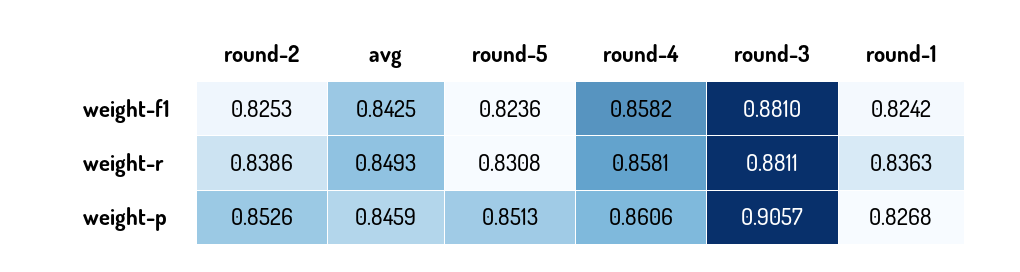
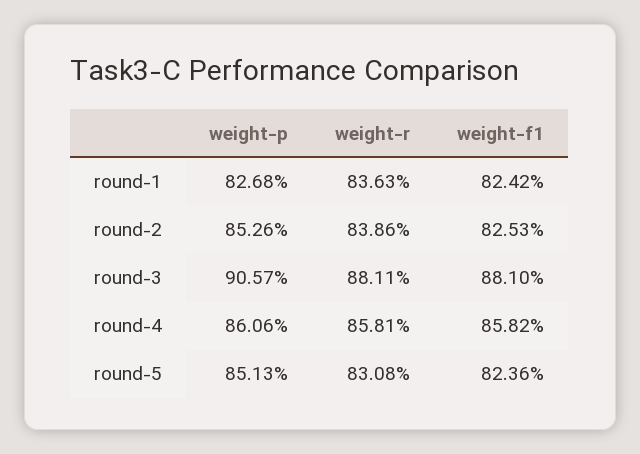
  {
    "round-2": {
      "weight-f1": 0.8253,
      "weight-r": 0.8386,
      "weight-p": 0.8526
    },
-   "avg": {
-     "weight-f1": 0.8425,
-     "weight-r": 0.8493,
-     "weight-p": 0.8459
-   },
    "round-5": {
      "weight-f1": 0.8236,
      "weight-r": 0.8308,
      "weight-p": 0.8513
    },
    "round-4": {
      "weight-f1": 0.8582,
      "weight-r": 0.8581,
      "weight-p": 0.8606
    },
    "round-3": {
      "weight-f1": 0.881,
      "weight-r": 0.8811,
      "weight-p": 0.9057
    },
    "round-1": {
      "weight-f1": 0.8242,
      "weight-r": 0.8363,
      "weight-p": 0.8268
    }
  }

